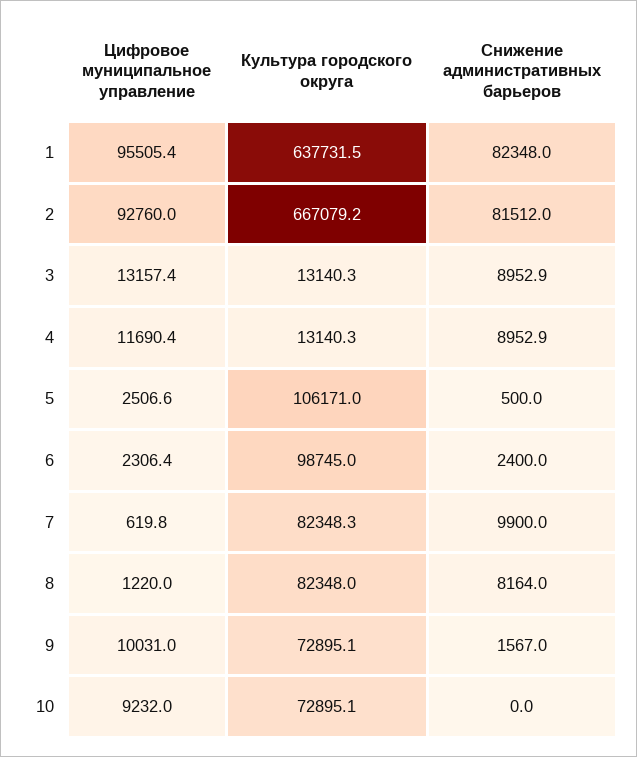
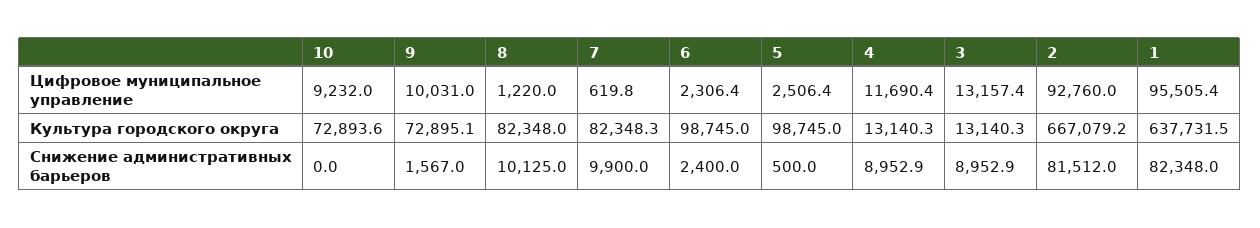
  {
    "Цифровое муниципальное управление": {
      "1": 95505.4,
      "2": 92760,
      "3": 13157.4,
      "4": 11690.4,
-     "5": 2506.6,
+     "5": 2506.4,
      "6": 2306.4,
      "7": 619.8,
      "8": 1220,
      "9": 10031,
      "10": 9232
    },
    "Культура городского округа": {
      "1": 637731.5,
      "2": 667079.2,
      "3": 13140.3,
      "4": 13140.3,
-     "5": 106171,
+     "5": 98745,
      "6": 98745,
      "7": 82348.3,
      "8": 82348,
      "9": 72895.1,
-     "10": 72895.1
+     "10": 72893.6
    },
    "Снижение административных барьеров": {
      "1": 82348,
      "2": 81512,
      "3": 8952.9,
      "4": 8952.9,
      "5": 500,
      "6": 2400,
      "7": 9900,
-     "8": 8164,
+     "8": 10125,
      "9": 1567,
      "10": 0
    }
  }

